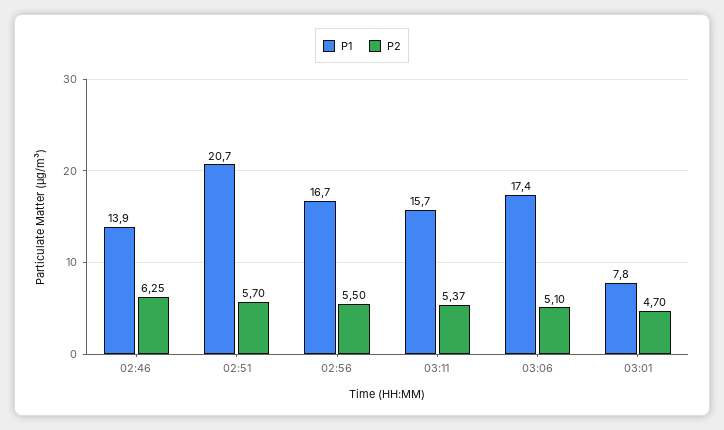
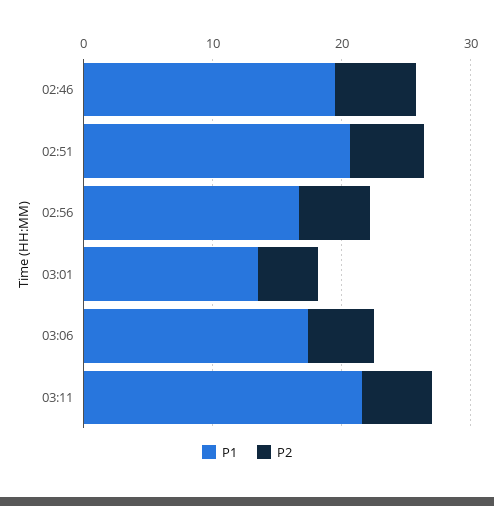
  {
    "P1": {
-     "02:46": 13.9,
+     "02:46": 20,
      "02:51": 20.7,
      "02:56": 16.7,
-     "03:11": 15.7,
+     "03:11": 22,
      "03:06": 17.4,
-     "03:01": 7.8
+     "03:01": 14
    },
    "P2": {
      "02:46": 6.25,
      "02:51": 5.7,
      "02:56": 5.5,
      "03:11": 5.37,
      "03:06": 5.1,
      "03:01": 4.7
    }
  }

